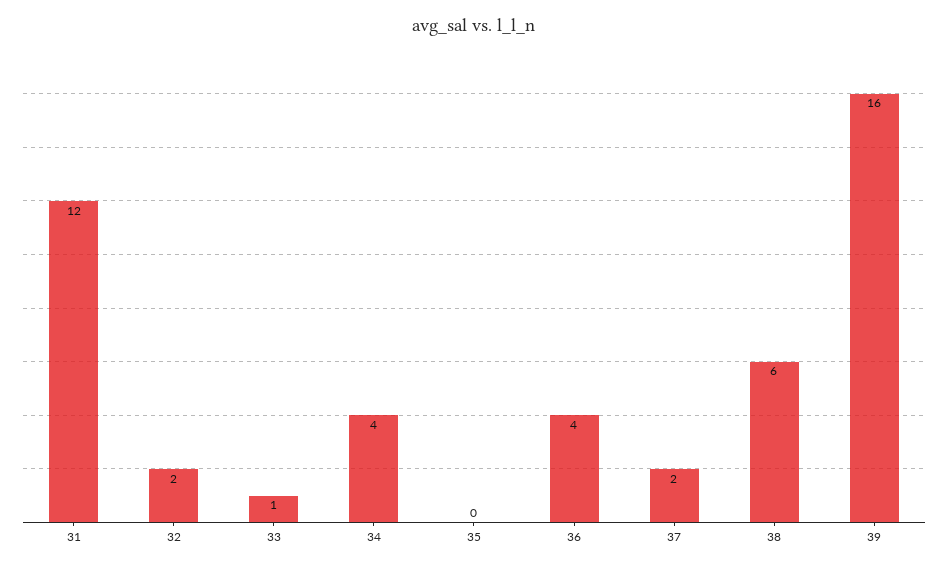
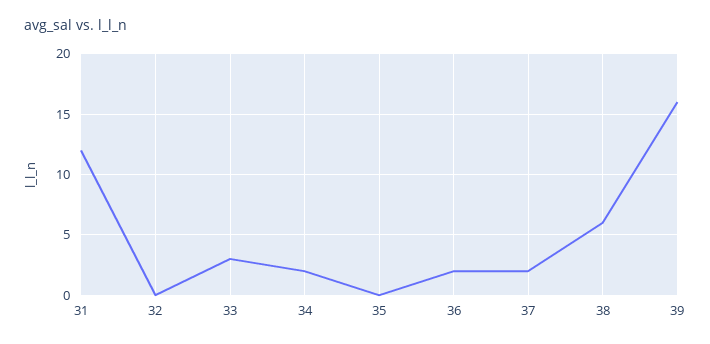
  {
    "31": 12,
-   "32": 2,
+   "32": 0,
-   "33": 1,
+   "33": 3,
-   "34": 4,
+   "34": 2,
    "35": 0,
-   "36": 4,
+   "36": 2,
    "37": 2,
    "38": 6,
    "39": 16
  }

